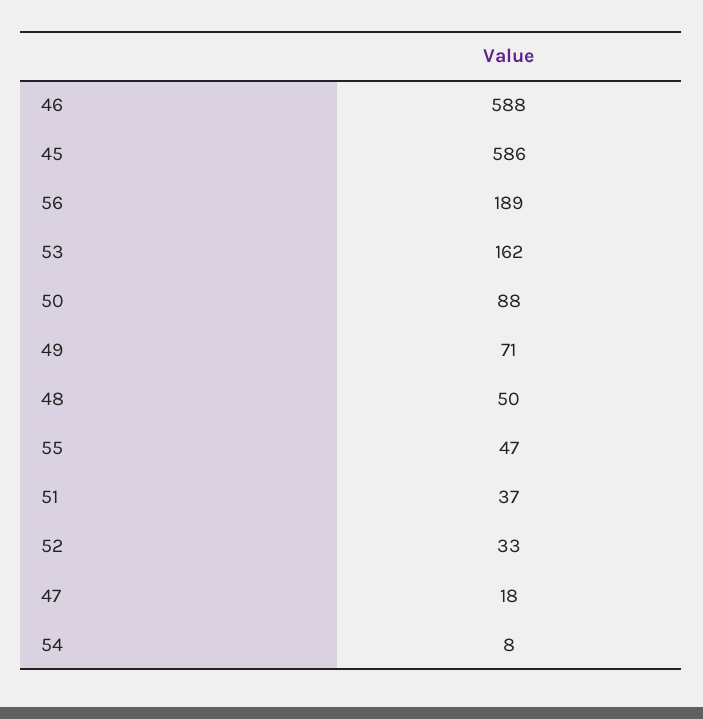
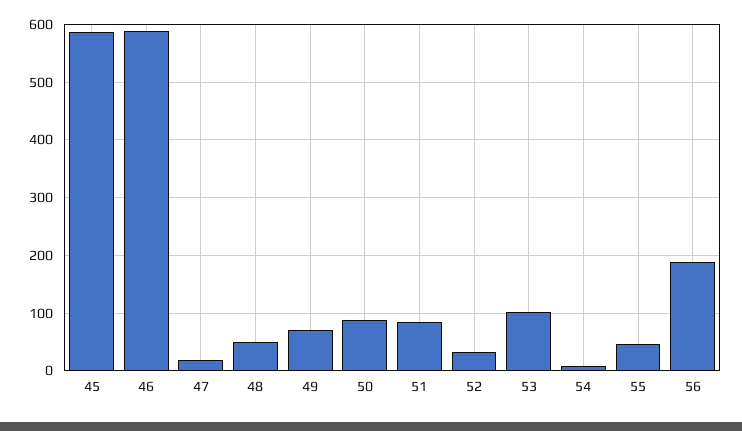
  {
    "46": 588,
    "45": 586,
    "56": 189,
-   "53": 162,
+   "53": 100,
    "50": 88,
    "49": 71,
    "48": 50,
    "55": 47,
-   "51": 37,
+   "51": 80,
    "52": 33,
    "47": 18,
    "54": 8
  }

